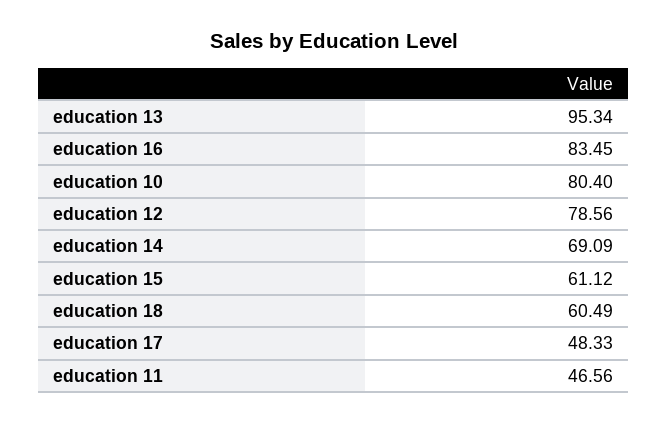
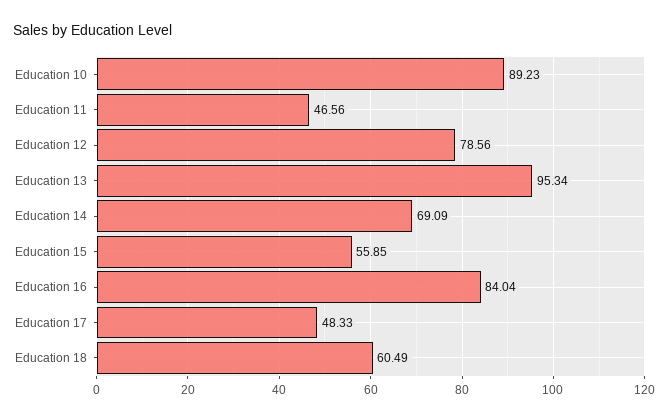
  {
    "education 13": 95.34,
-   "education 16": 83.45,
+   "education 16": 84.04,
-   "education 10": 80.4,
+   "education 10": 89.23,
    "education 12": 78.56,
    "education 14": 69.09,
-   "education 15": 61.12,
+   "education 15": 55.85,
    "education 18": 60.49,
    "education 17": 48.33,
    "education 11": 46.56
  }

